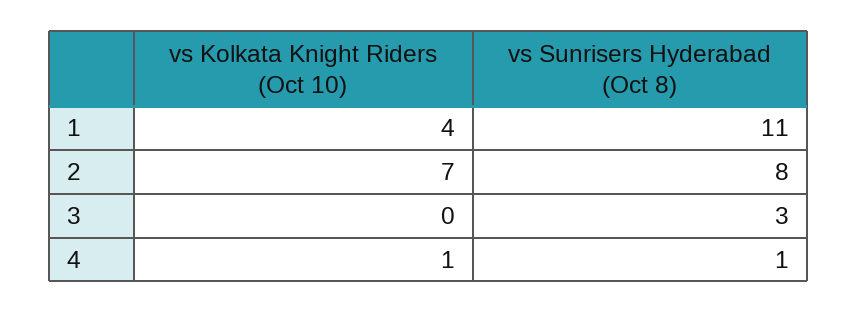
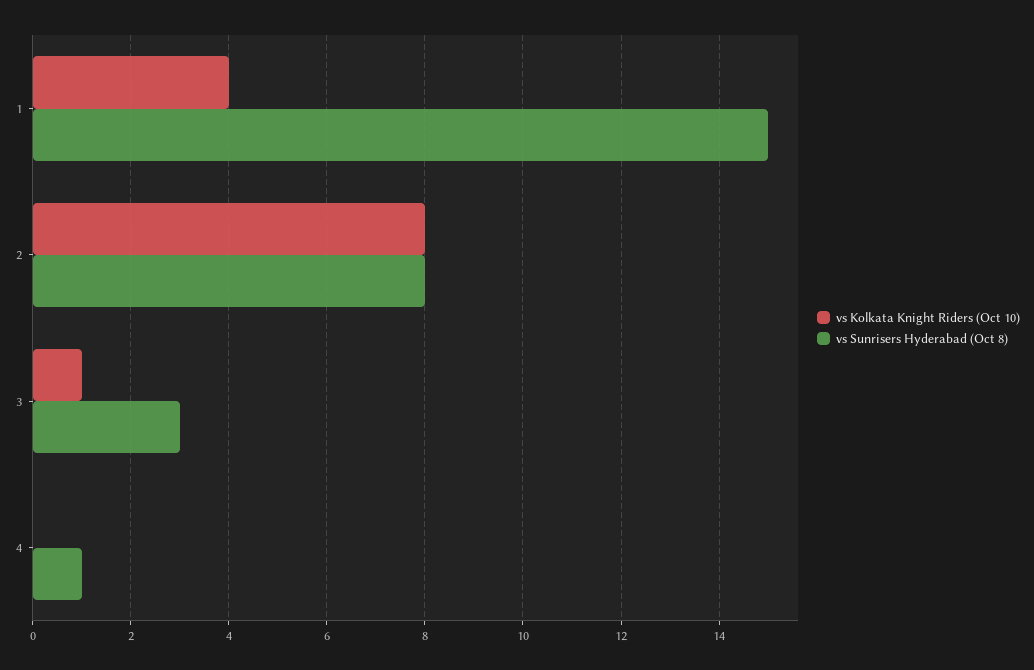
  {
    "vs Kolkata Knight Riders (Oct 10)": {
      "1": 4,
-     "2": 7,
+     "2": 8,
-     "3": 0,
+     "3": 1,
-     "4": 1
+     "4": 0
    },
    "vs Sunrisers Hyderabad (Oct 8)": {
-     "1": 11,
+     "1": 15,
      "2": 8,
      "3": 3,
      "4": 1
    }
  }

